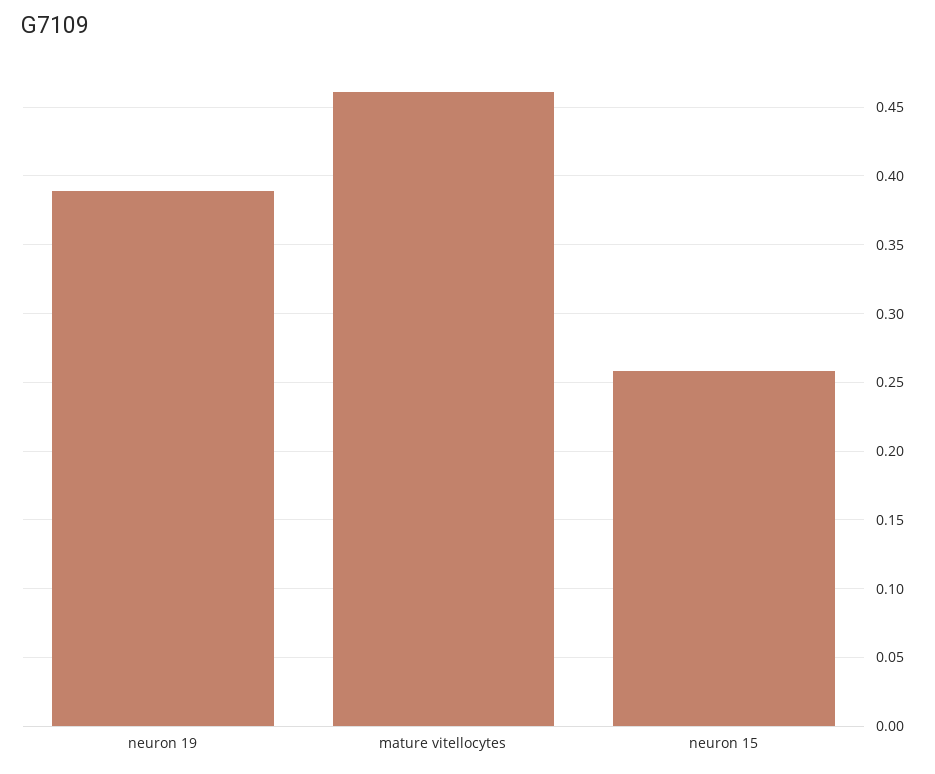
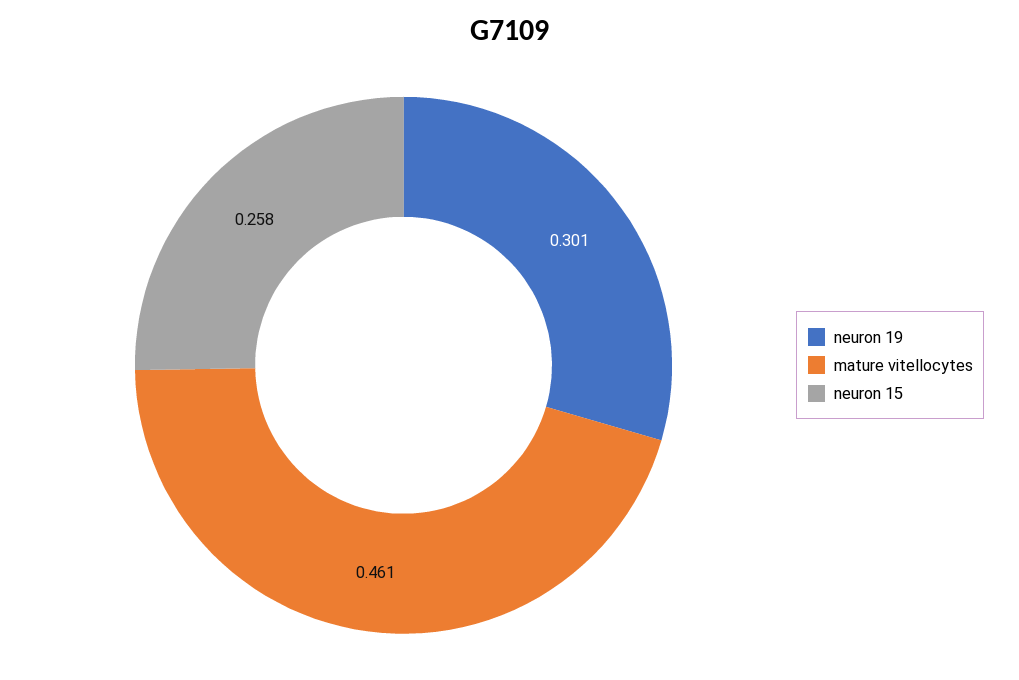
  {
-   "neuron 19": 0.39,
+   "neuron 19": 0.301,
    "mature vitellocytes": 0.461,
    "neuron 15": 0.258
  }

